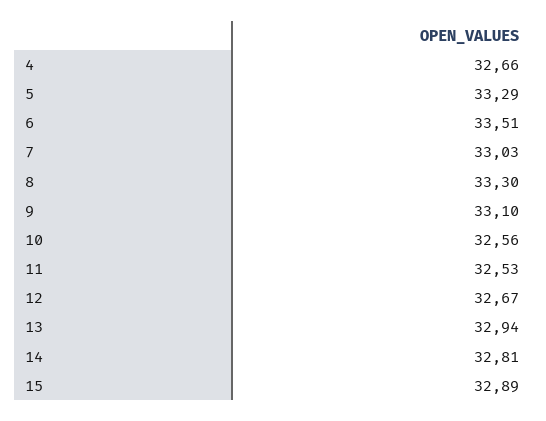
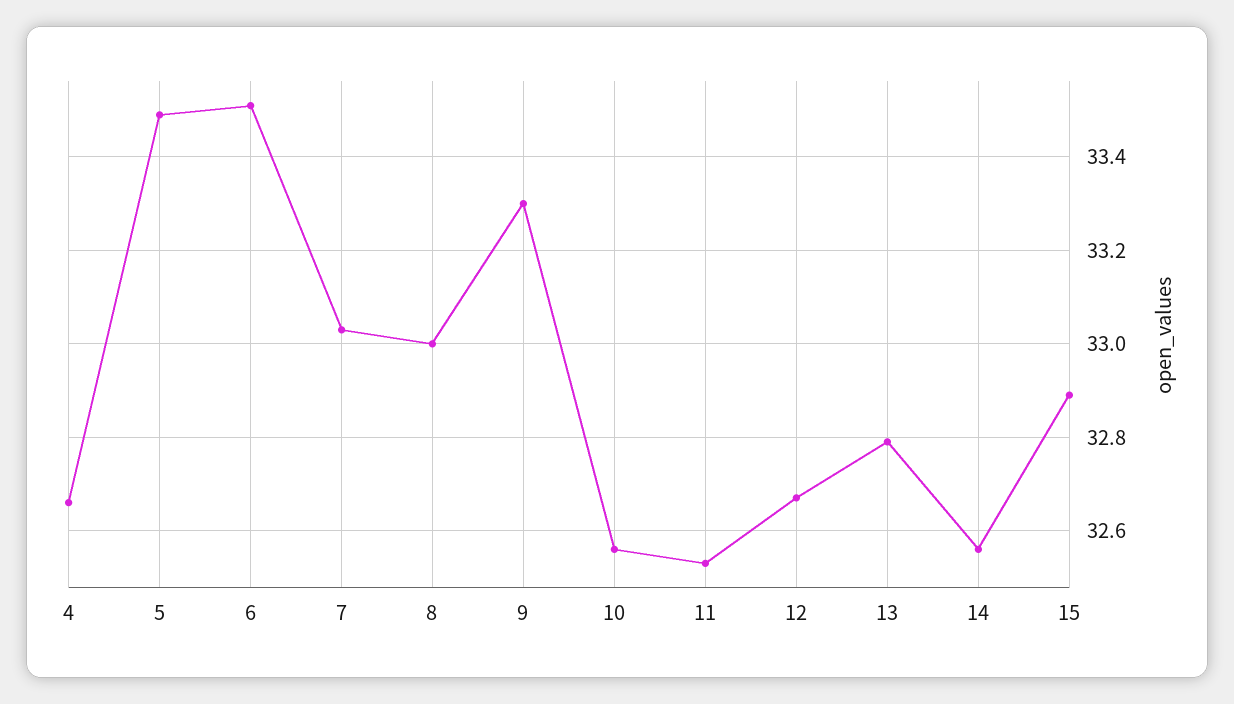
  {
    "4": 32.66,
-   "5": 33.29,
+   "5": 33.5,
    "6": 33.51,
    "7": 33.03,
-   "8": 33.3,
+   "8": 33,
-   "9": 33.1,
+   "9": 33.3,
    "10": 32.56,
    "11": 32.53,
    "12": 32.67,
-   "13": 32.94,
+   "13": 32.8,
-   "14": 32.81,
+   "14": 32.55,
    "15": 32.89
  }

